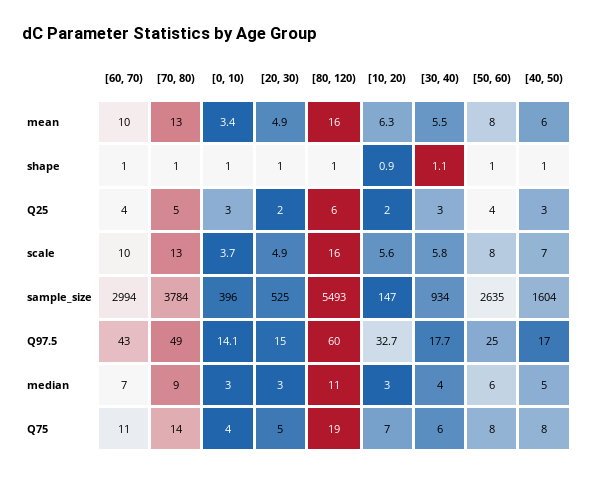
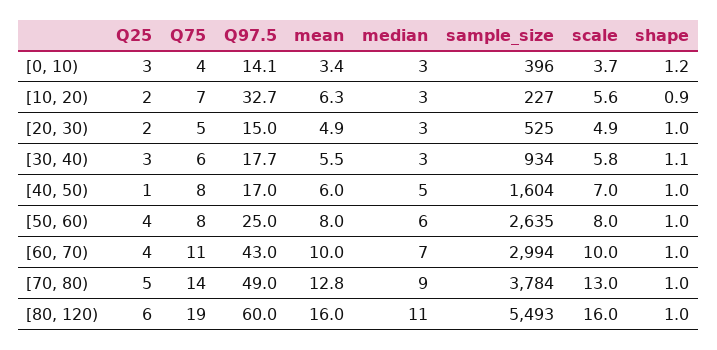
  {
    "[60, 70)": {
      "mean": 10,
      "shape": 1,
      "Q25": 4,
      "scale": 10,
      "sample_size": 2994,
      "Q97.5": 43,
      "median": 7,
      "Q75": 11
    },
    "[70, 80)": {
-     "mean": 13,
+     "mean": 12.8,
      "shape": 1,
      "Q25": 5,
      "scale": 13,
      "sample_size": 3784,
      "Q97.5": 49,
      "median": 9,
      "Q75": 14
    },
    "[0, 10)": {
      "mean": 3.4,
-     "shape": 1,
+     "shape": 1.2,
      "Q25": 3,
      "scale": 3.7,
      "sample_size": 396,
      "Q97.5": 14.1,
      "median": 3,
      "Q75": 4
    },
    "[20, 30)": {
      "mean": 4.9,
      "shape": 1,
      "Q25": 2,
      "scale": 4.9,
      "sample_size": 525,
      "Q97.5": 15,
      "median": 3,
      "Q75": 5
    },
    "[80, 120)": {
      "mean": 16,
      "shape": 1,
      "Q25": 6,
      "scale": 16,
      "sample_size": 5493,
      "Q97.5": 60,
      "median": 11,
      "Q75": 19
    },
    "[10, 20)": {
      "mean": 6.3,
      "shape": 0.9,
      "Q25": 2,
      "scale": 5.6,
-     "sample_size": 147,
+     "sample_size": 227,
      "Q97.5": 32.7,
      "median": 3,
      "Q75": 7
    },
    "[30, 40)": {
      "mean": 5.5,
      "shape": 1.1,
      "Q25": 3,
      "scale": 5.8,
      "sample_size": 934,
      "Q97.5": 17.7,
-     "median": 4,
+     "median": 3,
      "Q75": 6
    },
    "[50, 60)": {
      "mean": 8,
      "shape": 1,
      "Q25": 4,
      "scale": 8,
      "sample_size": 2635,
      "Q97.5": 25,
      "median": 6,
      "Q75": 8
    },
    "[40, 50)": {
      "mean": 6,
      "shape": 1,
-     "Q25": 3,
+     "Q25": 1,
      "scale": 7,
      "sample_size": 1604,
      "Q97.5": 17,
      "median": 5,
      "Q75": 8
    }
  }

